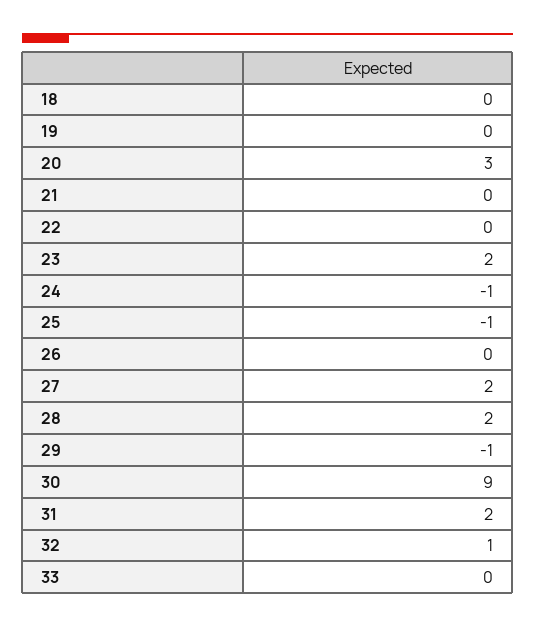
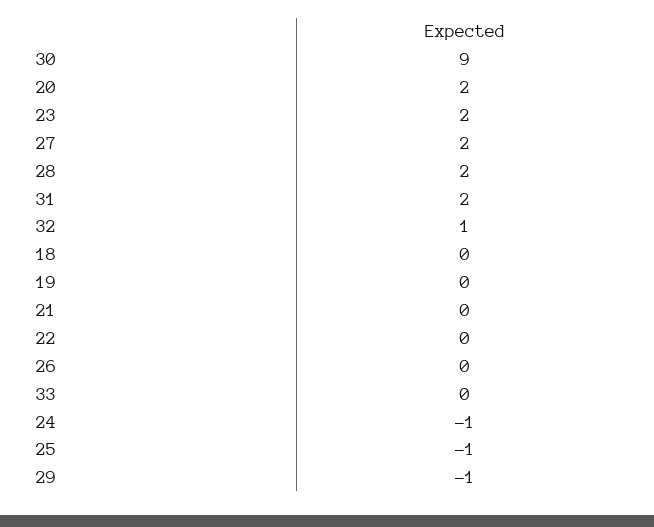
  {
    "18": 0,
    "19": 0,
-   "20": 3,
+   "20": 2,
    "21": 0,
    "22": 0,
    "23": 2,
    "24": -1,
    "25": -1,
    "26": 0,
    "27": 2,
    "28": 2,
    "29": -1,
    "30": 9,
    "31": 2,
    "32": 1,
    "33": 0
  }

